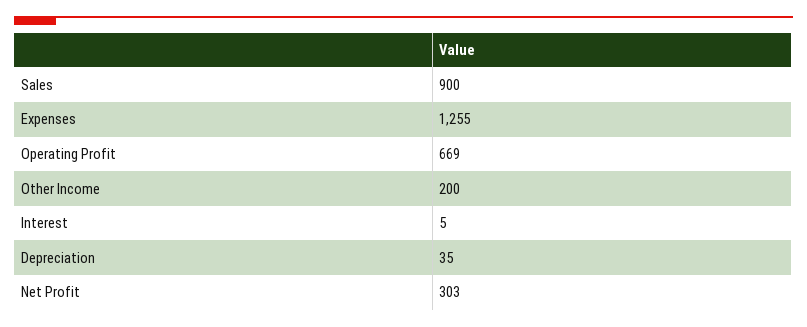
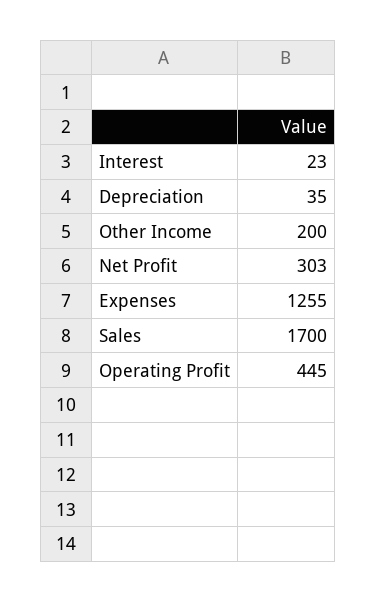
  {
-   "Sales": 900,
+   "Sales": 1700,
    "Expenses": 1255,
-   "Operating Profit": 669,
+   "Operating Profit": 445,
    "Other Income": 200,
-   "Interest": 5,
+   "Interest": 23,
    "Depreciation": 35,
    "Net Profit": 303
  }

